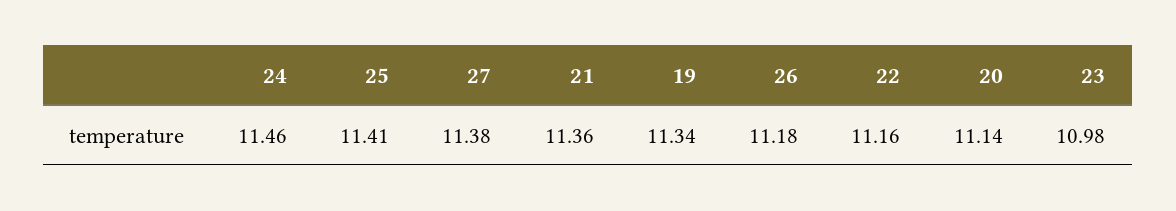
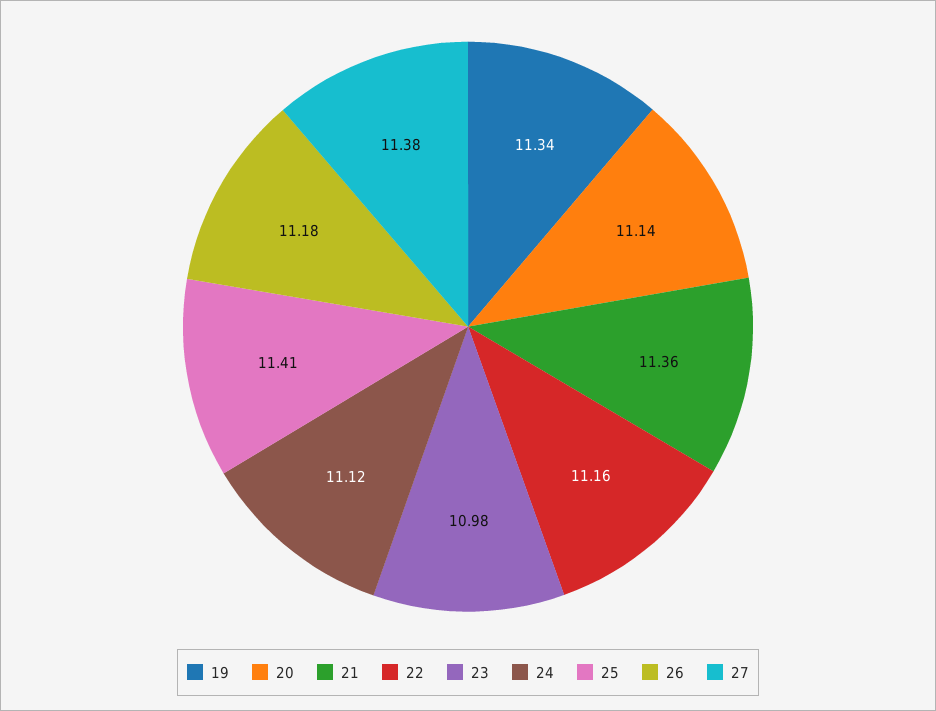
  {
-   "24": 11.46,
+   "24": 11.12,
    "25": 11.41,
    "27": 11.38,
    "21": 11.36,
    "19": 11.34,
    "26": 11.18,
    "22": 11.16,
    "20": 11.14,
    "23": 10.98
  }

